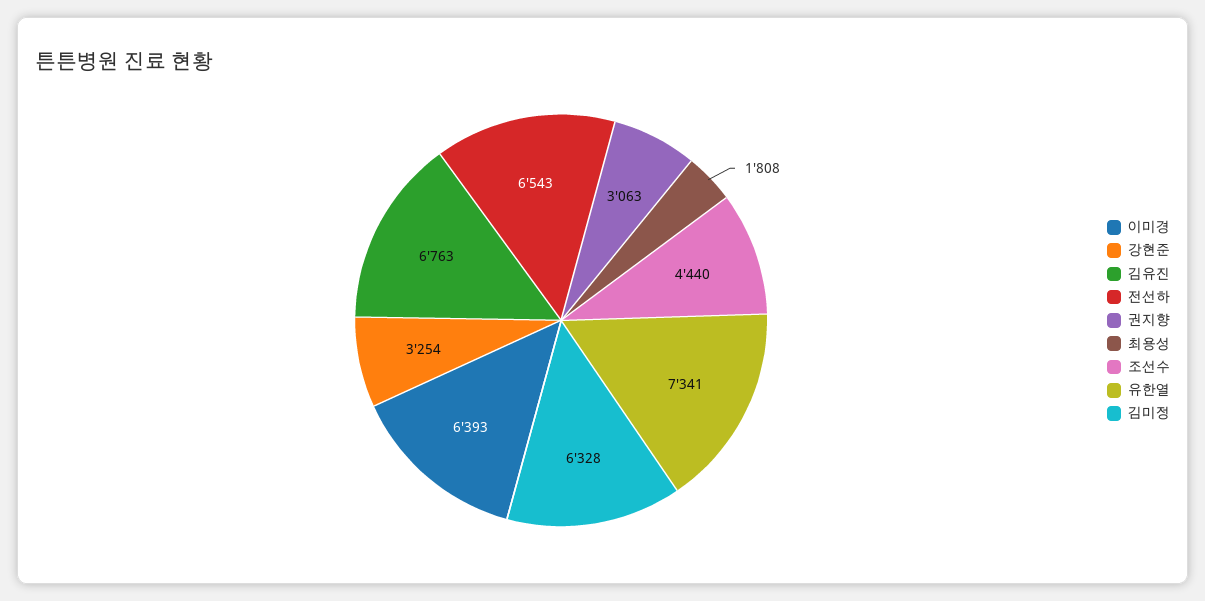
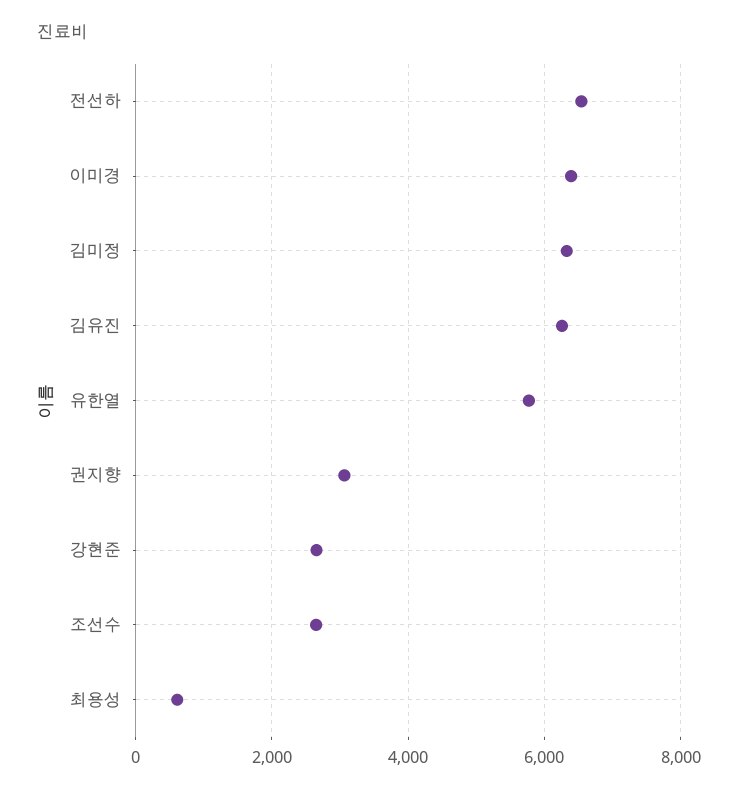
  {
    "이미경": 6393,
-   "강현준": 3254,
+   "강현준": 2600,
-   "김유진": 6763,
+   "김유진": 6200,
    "전선하": 6543,
    "권지향": 3063,
-   "최용성": 1808,
+   "최용성": 600,
-   "조선수": 4440,
+   "조선수": 2600,
-   "유한열": 7341,
+   "유한열": 5800,
    "김미정": 6328
  }

